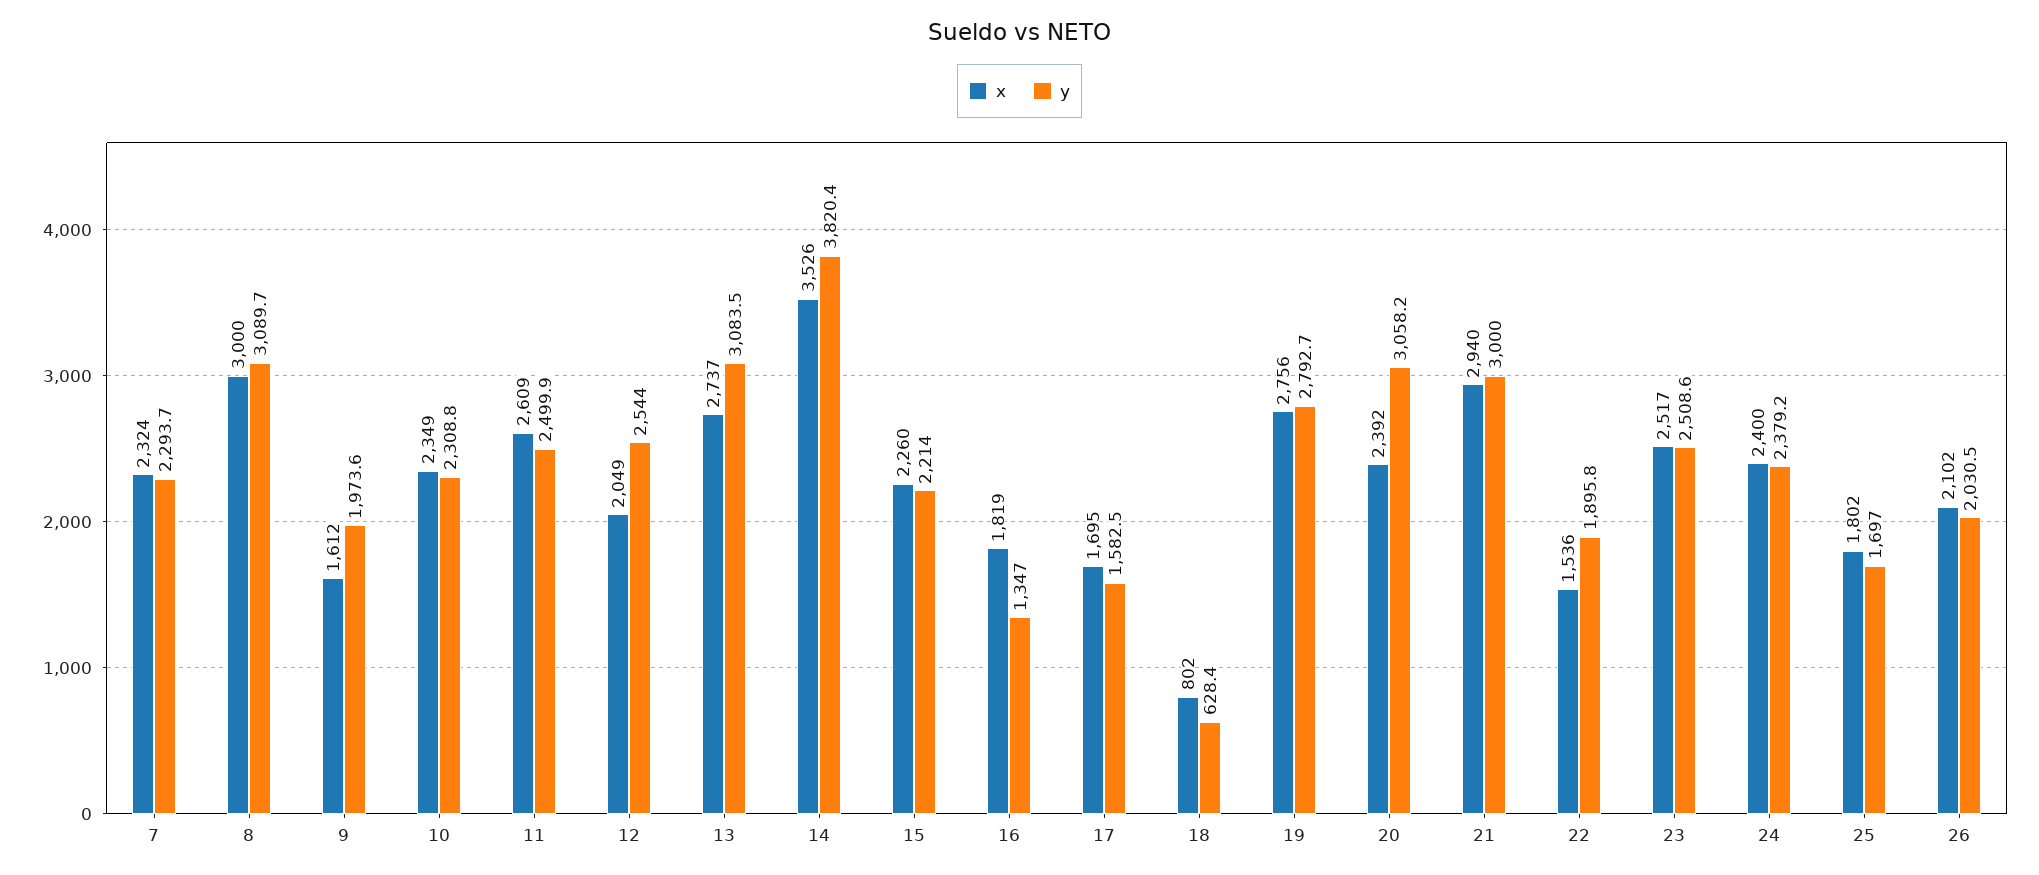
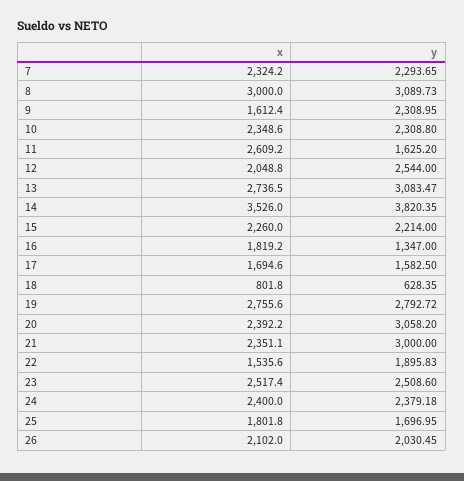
  {
    "x": {
      "7": 2324.2,
      "8": 3000,
      "9": 1612.4,
      "10": 2348.6,
      "11": 2609.2,
      "12": 2048.8,
      "13": 2736.5,
      "14": 3526,
      "15": 2260,
      "16": 1819.2,
      "17": 1694.6,
      "18": 801.8,
      "19": 2755.6,
      "20": 2392.2,
-     "21": 2940,
+     "21": 2351.1,
      "22": 1535.6,
      "23": 2517.4,
      "24": 2400,
      "25": 1801.8,
      "26": 2102
    },
    "y": {
      "7": 2293.65,
      "8": 3089.73,
-     "9": 1973.6,
+     "9": 2308.95,
      "10": 2308.8,
-     "11": 2499.9,
+     "11": 1625.2,
      "12": 2544,
      "13": 3083.47,
      "14": 3820.35,
      "15": 2214,
      "16": 1347,
      "17": 1582.5,
      "18": 628.35,
      "19": 2792.72,
      "20": 3058.2,
      "21": 3000,
      "22": 1895.83,
      "23": 2508.6,
      "24": 2379.18,
      "25": 1696.95,
      "26": 2030.45
    }
  }

